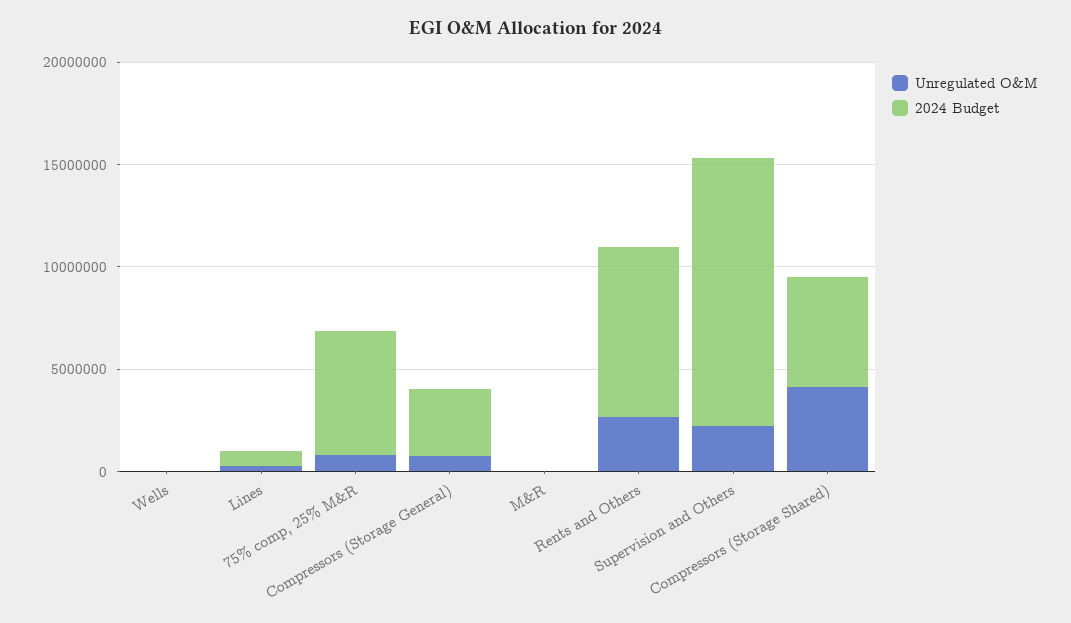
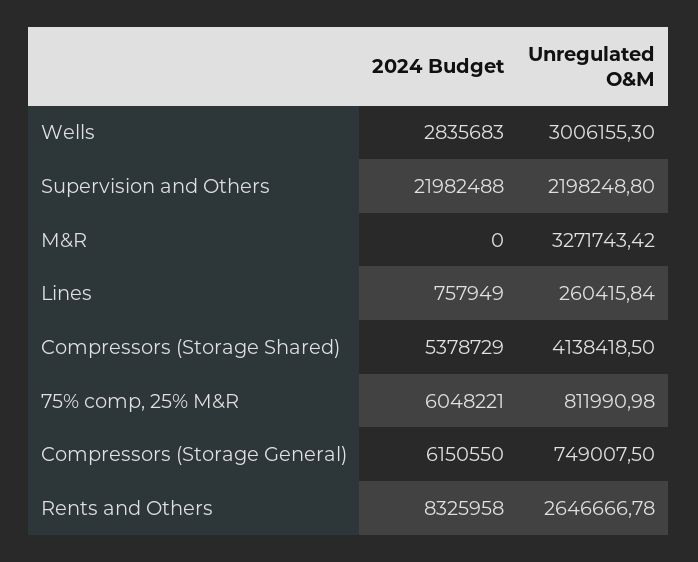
  {
    "Unregulated O&M": {
-     "Wells": 0,
+     "Wells": 3006155.3,
      "Lines": 260415.84,
      "75% comp, 25% M&R": 811990.98,
      "Compressors (Storage General)": 749007.5,
-     "M&R": 0,
+     "M&R": 3271743.42,
      "Rents and Others": 2646666.78,
      "Supervision and Others": 2198248.8,
      "Compressors (Storage Shared)": 4138418.5
    },
    "2024 Budget": {
-     "Wells": 0,
+     "Wells": 2835683,
      "Lines": 757949,
      "75% comp, 25% M&R": 6048221,
-     "Compressors (Storage General)": 3000000,
+     "Compressors (Storage General)": 6150550,
      "M&R": 0,
      "Rents and Others": 8325958,
-     "Supervision and Others": 13000000,
+     "Supervision and Others": 21982488,
      "Compressors (Storage Shared)": 5378729
    }
  }

